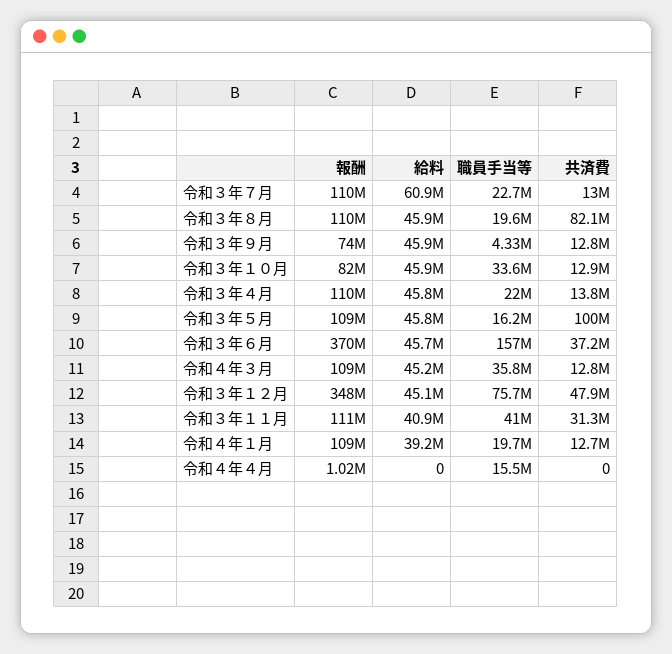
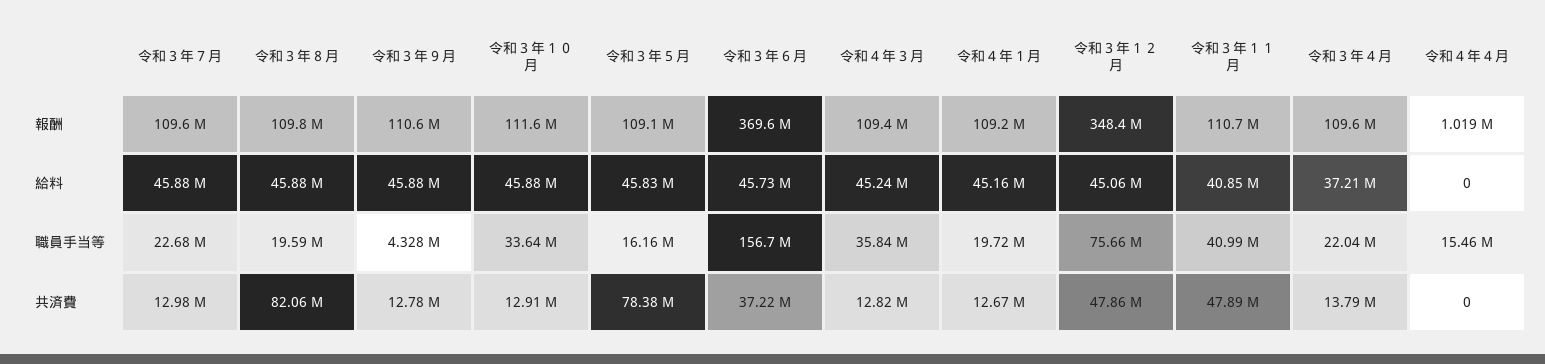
  {
    "報酬": {
      "令和３年７月": 109600000,
      "令和３年８月": 109800000,
-     "令和３年９月": 74000000,
+     "令和３年９月": 110600000,
-     "令和３年１０月": 82000000,
+     "令和３年１０月": 111600000,
      "令和３年４月": 109600000,
      "令和３年５月": 109100000,
      "令和３年６月": 369600000,
      "令和４年３月": 109400000,
      "令和３年１２月": 348400000,
      "令和３年１１月": 110700000,
      "令和４年１月": 109200000,
      "令和４年４月": 1019000
    },
    "給料": {
-     "令和３年７月": 60900000,
+     "令和３年７月": 45880000,
      "令和３年８月": 45880000,
      "令和３年９月": 45880000,
      "令和３年１０月": 45880000,
-     "令和３年４月": 45800000,
+     "令和３年４月": 37210000,
      "令和３年５月": 45830000,
      "令和３年６月": 45730000,
      "令和４年３月": 45240000,
      "令和３年１２月": 45060000,
      "令和３年１１月": 40850000,
-     "令和４年１月": 39200000,
+     "令和４年１月": 45160000,
      "令和４年４月": 0
    },
    "職員手当等": {
      "令和３年７月": 22680000,
      "令和３年８月": 19590000,
      "令和３年９月": 4328000,
      "令和３年１０月": 33640000,
      "令和３年４月": 22040000,
      "令和３年５月": 16160000,
      "令和３年６月": 156700000,
      "令和４年３月": 35840000,
      "令和３年１２月": 75660000,
      "令和３年１１月": 40990000,
      "令和４年１月": 19720000,
      "令和４年４月": 15460000
    },
    "共済費": {
      "令和３年７月": 12980000,
      "令和３年８月": 82060000,
      "令和３年９月": 12780000,
      "令和３年１０月": 12910000,
      "令和３年４月": 13790000,
-     "令和３年５月": 100000000,
+     "令和３年５月": 78380000,
      "令和３年６月": 37220000,
      "令和４年３月": 12820000,
      "令和３年１２月": 47860000,
-     "令和３年１１月": 31300000,
+     "令和３年１１月": 47890000,
      "令和４年１月": 12670000,
      "令和４年４月": 0
    }
  }

